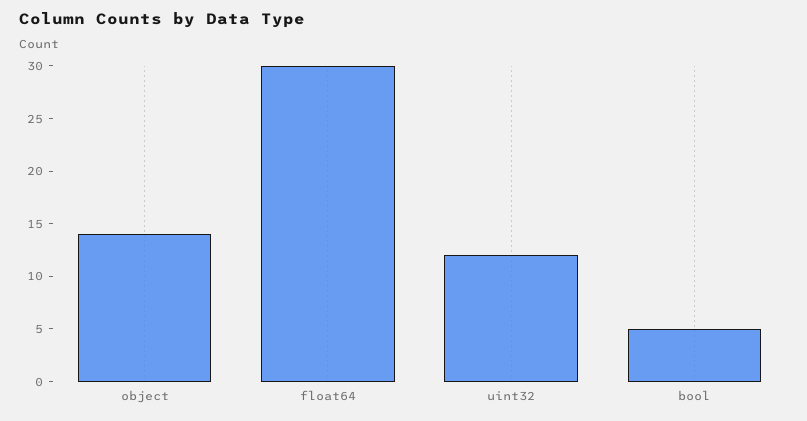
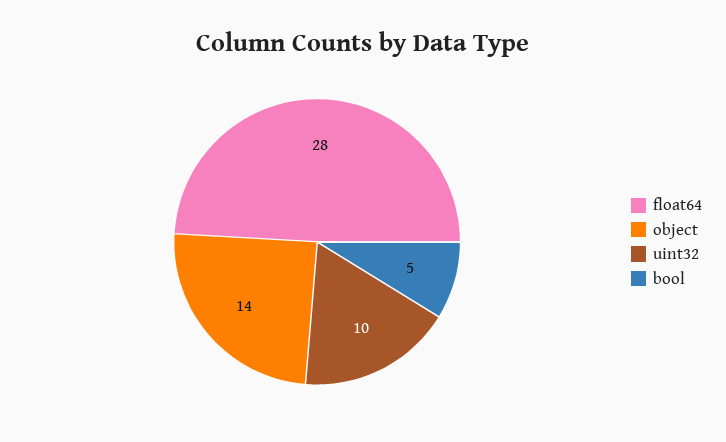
  {
    "object": 14,
-   "float64": 30,
+   "float64": 28,
-   "uint32": 12,
+   "uint32": 10,
    "bool": 5
  }

